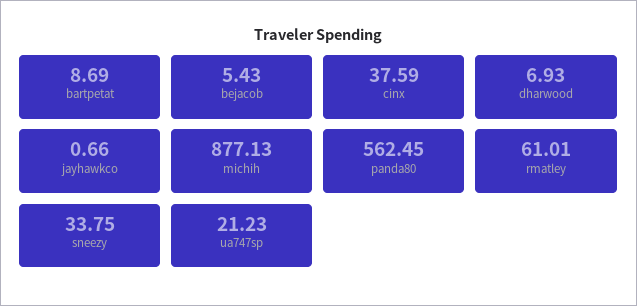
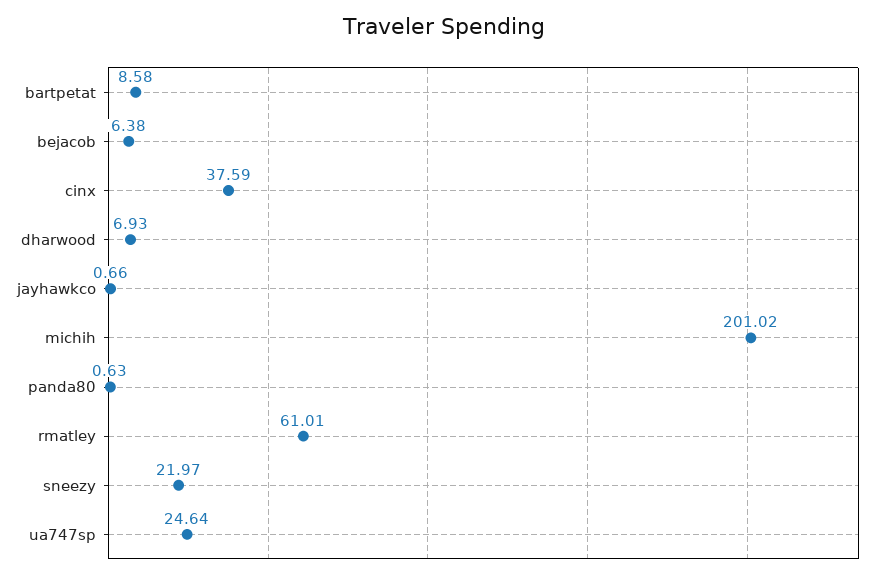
  {
-   "bartpetat": 8.69,
+   "bartpetat": 8.58,
-   "bejacob": 5.43,
+   "bejacob": 6.38,
    "cinx": 37.59,
    "dharwood": 6.93,
    "jayhawkco": 0.66,
-   "michih": 877.13,
+   "michih": 201.02,
-   "panda80": 562.45,
+   "panda80": 0.63,
    "rmatley": 61.01,
-   "sneezy": 33.75,
+   "sneezy": 21.97,
-   "ua747sp": 21.23
+   "ua747sp": 24.64
  }

